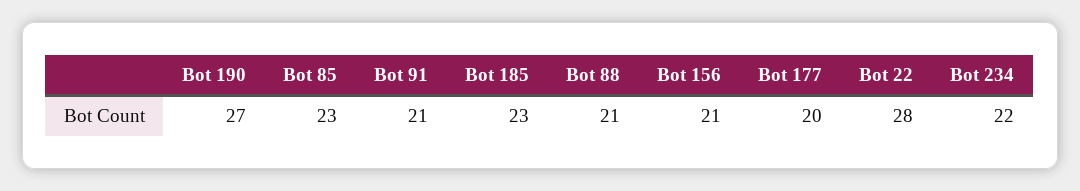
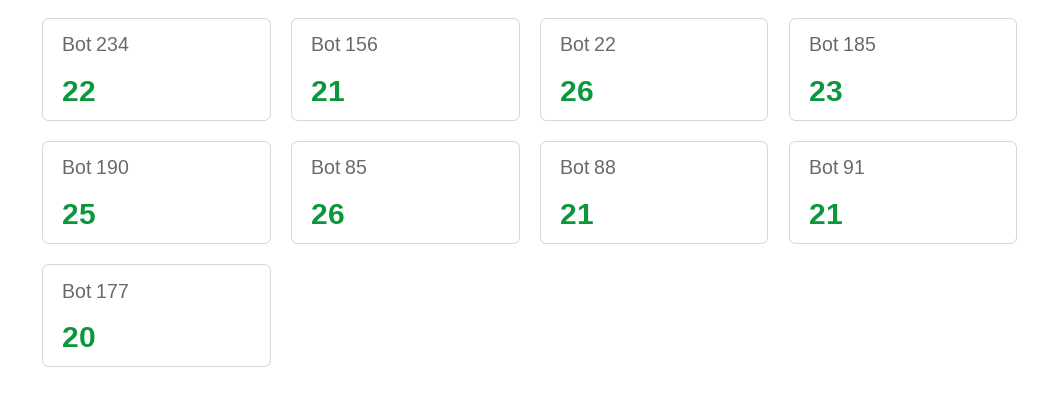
  {
-   "Bot 190": 27,
+   "Bot 190": 25,
-   "Bot 85": 23,
+   "Bot 85": 26,
    "Bot 91": 21,
    "Bot 185": 23,
    "Bot 88": 21,
    "Bot 156": 21,
    "Bot 177": 20,
-   "Bot 22": 28,
+   "Bot 22": 26,
    "Bot 234": 22
  }

